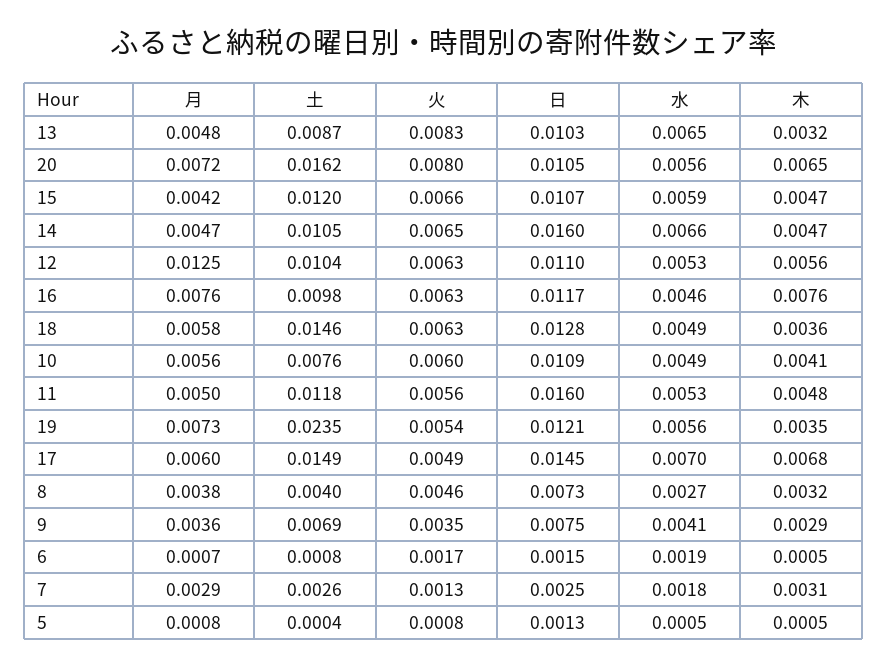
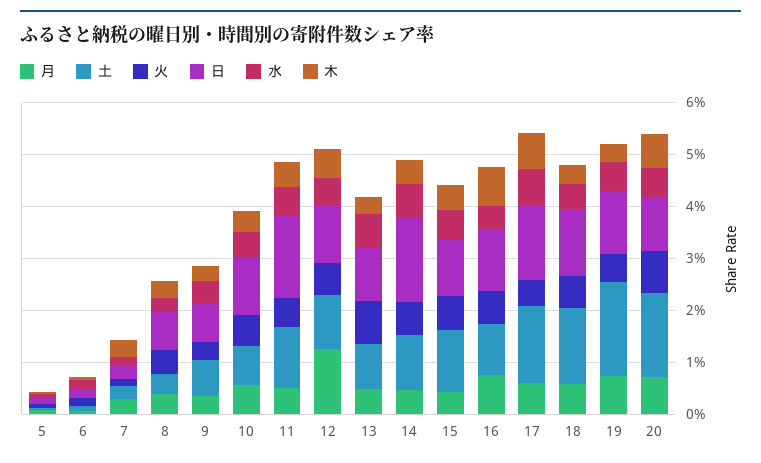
  {
    "月": {
      "13": 0.0048,
      "20": 0.0072,
      "15": 0.0042,
      "14": 0.0047,
      "12": 0.0125,
      "16": 0.0076,
      "18": 0.0058,
      "10": 0.0056,
      "11": 0.005,
      "19": 0.0073,
      "17": 0.006,
      "8": 0.0038,
      "9": 0.0036,
      "6": 0.0007,
      "7": 0.0029,
      "5": 0.0008
    },
    "土": {
      "13": 0.0087,
      "20": 0.0162,
      "15": 0.012,
      "14": 0.0105,
      "12": 0.0104,
      "16": 0.0098,
      "18": 0.0146,
      "10": 0.0076,
      "11": 0.0118,
-     "19": 0.0235,
+     "19": 0.018,
      "17": 0.0149,
      "8": 0.004,
      "9": 0.0069,
      "6": 0.0008,
      "7": 0.0026,
      "5": 0.0004
    },
    "火": {
      "13": 0.0083,
      "20": 0.008,
      "15": 0.0066,
      "14": 0.0065,
      "12": 0.0063,
      "16": 0.0063,
      "18": 0.0063,
      "10": 0.006,
      "11": 0.0056,
      "19": 0.0054,
      "17": 0.0049,
      "8": 0.0046,
      "9": 0.0035,
      "6": 0.0017,
      "7": 0.0013,
      "5": 0.0008
    },
    "日": {
      "13": 0.0103,
      "20": 0.0105,
      "15": 0.0107,
      "14": 0.016,
      "12": 0.011,
      "16": 0.0117,
      "18": 0.0128,
      "10": 0.0109,
      "11": 0.016,
      "19": 0.0121,
      "17": 0.0145,
      "8": 0.0073,
      "9": 0.0075,
      "6": 0.0015,
      "7": 0.0025,
      "5": 0.0013
    },
    "水": {
      "13": 0.0065,
      "20": 0.0056,
      "15": 0.0059,
      "14": 0.0066,
      "12": 0.0053,
      "16": 0.0046,
      "18": 0.0049,
      "10": 0.0049,
      "11": 0.0053,
      "19": 0.0056,
      "17": 0.007,
      "8": 0.0027,
      "9": 0.0041,
      "6": 0.0019,
      "7": 0.0018,
      "5": 0.0005
    },
    "木": {
      "13": 0.0032,
      "20": 0.0065,
      "15": 0.0047,
      "14": 0.0047,
      "12": 0.0056,
      "16": 0.0076,
      "18": 0.0036,
      "10": 0.0041,
      "11": 0.0048,
      "19": 0.0035,
      "17": 0.0068,
      "8": 0.0032,
      "9": 0.0029,
      "6": 0.0005,
      "7": 0.0031,
      "5": 0.0005
    }
  }

